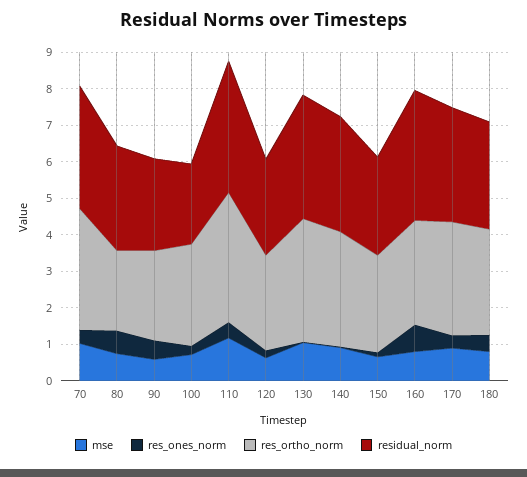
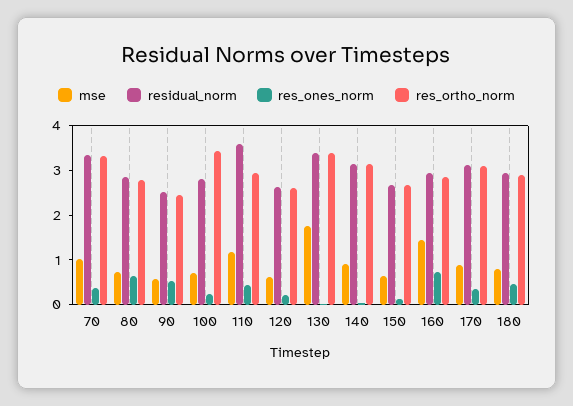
  {
    "mse": {
      "70": 1,
      "80": 0.8,
      "90": 0.6,
      "100": 0.8,
      "110": 1.2,
      "120": 0.6,
-     "130": 1,
+     "130": 1.8,
      "140": 1,
      "150": 0.6,
-     "160": 0.75,
+     "160": 1.4,
      "170": 0.8,
      "180": 0.8
    },
    "res_ones_norm": {
      "70": 0.4,
      "80": 0.6,
      "90": 0.6,
      "100": 0.2,
      "110": 0.4,
      "120": 0.2,
      "130": 0,
      "140": 0,
      "150": 0.2,
      "160": 0.8,
      "170": 0.4,
      "180": 0.4
    },
    "res_ortho_norm": {
      "70": 3.4,
-     "80": 2.25,
+     "80": 2.8,
      "90": 2.4,
-     "100": 2.75,
+     "100": 3.4,
-     "110": 3.5,
+     "110": 3,
      "120": 2.6,
      "130": 3.4,
      "140": 3.2,
      "150": 2.6,
      "160": 2.8,
      "170": 3.2,
      "180": 3
    },
    "residual_norm": {
      "70": 3.4,
      "80": 2.8,
      "90": 2.6,
-     "100": 2.25,
+     "100": 2.8,
      "110": 3.6,
      "120": 2.6,
      "130": 3.4,
      "140": 3.2,
      "150": 2.6,
-     "160": 3.5,
+     "160": 3,
      "170": 3.2,
      "180": 3
    }
  }

